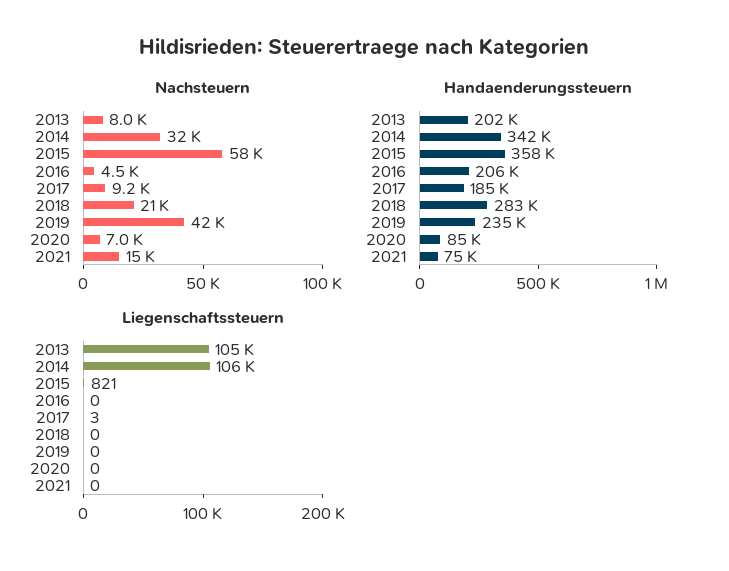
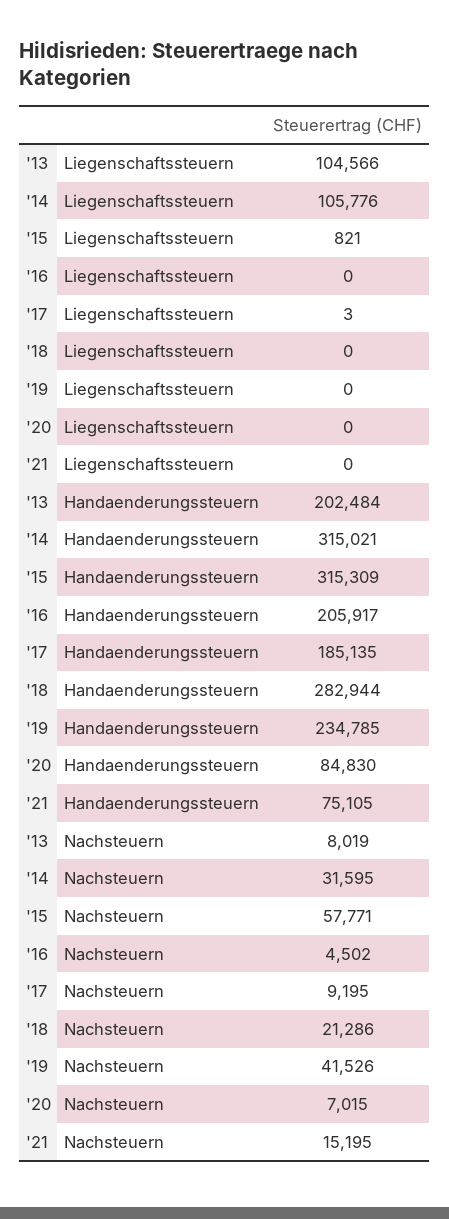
  {
    "Nachsteuern": {
      "2013": 8019,
      "2014": 31595,
      "2015": 57771,
      "2016": 4502,
      "2017": 9195,
      "2018": 21286,
      "2019": 41526,
      "2020": 7015,
      "2021": 15195
    },
    "Handaenderungssteuern": {
      "2013": 202484,
-     "2014": 342000,
+     "2014": 315021,
-     "2015": 358000,
+     "2015": 315309,
      "2016": 205917,
      "2017": 185135,
      "2018": 282944,
      "2019": 234785,
      "2020": 84830,
      "2021": 75105
    },
    "Liegenschaftssteuern": {
      "2013": 104566,
      "2014": 105776,
      "2015": 821,
      "2016": 0,
      "2017": 3,
      "2018": 0,
      "2019": 0,
      "2020": 0,
      "2021": 0
    }
  }

